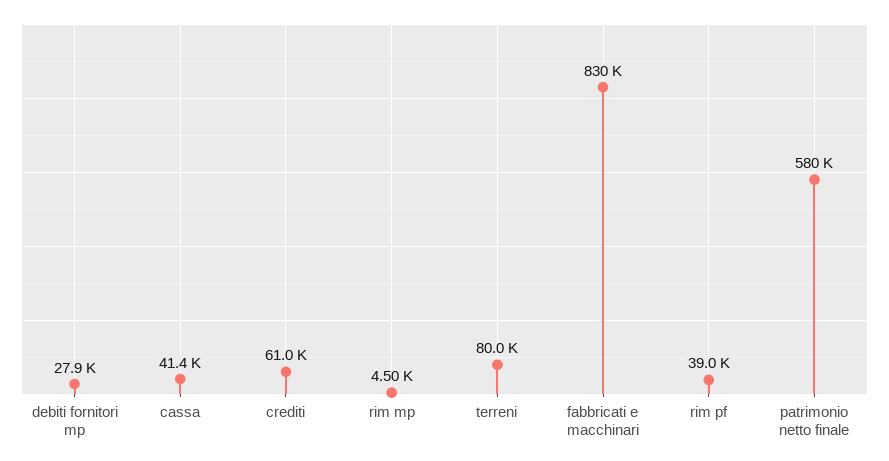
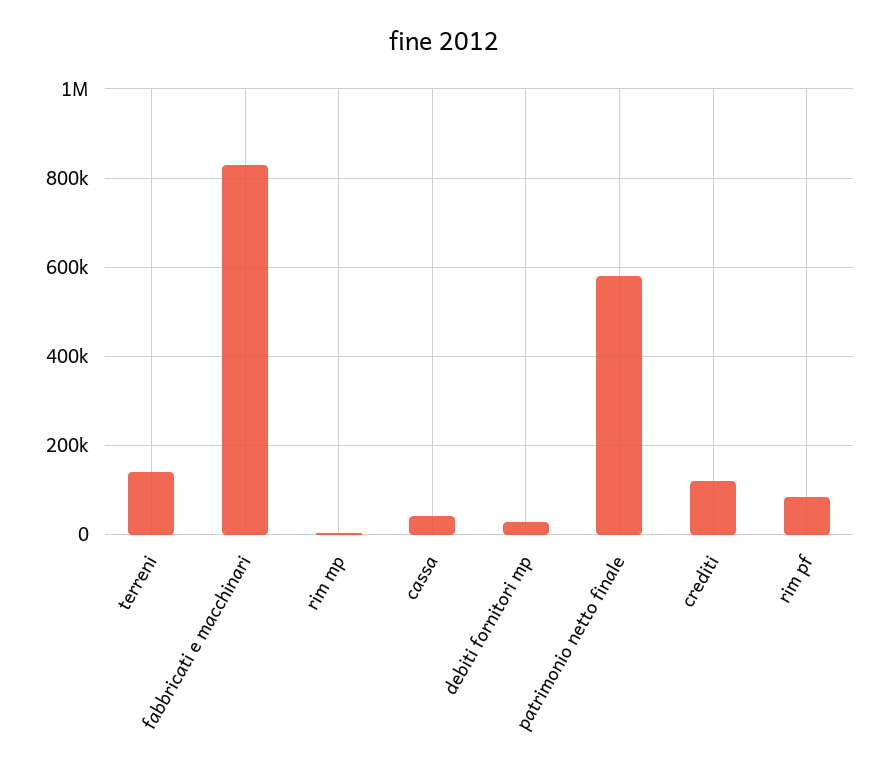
  {
    "debiti fornitori mp": 27900,
    "cassa": 41400,
-   "crediti": 61000,
+   "crediti": 120000,
    "rim mp": 4500,
-   "terreni": 80000,
+   "terreni": 140000,
    "fabbricati e macchinari": 830000,
-   "rim pf": 39000,
+   "rim pf": 80000,
    "patrimonio netto finale": 580000
  }

